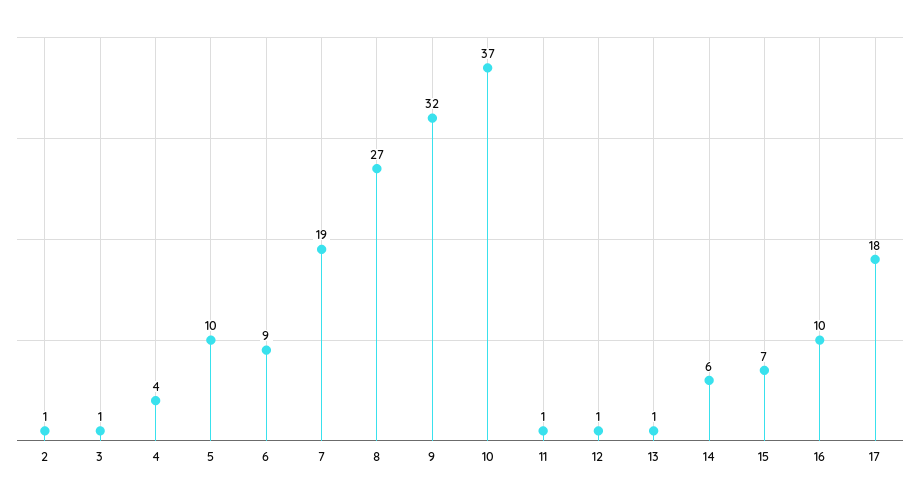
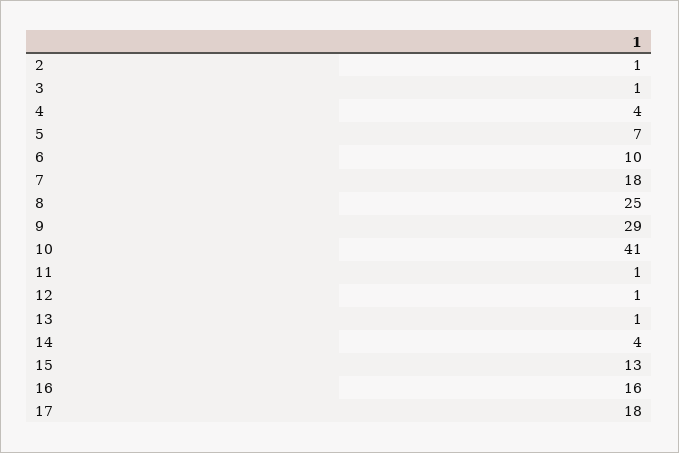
  {
    "2": 1,
    "3": 1,
    "4": 4,
-   "5": 10,
+   "5": 7,
-   "6": 9,
+   "6": 10,
-   "7": 19,
+   "7": 18,
-   "8": 27,
+   "8": 25,
-   "9": 32,
+   "9": 29,
-   "10": 37,
+   "10": 41,
    "11": 1,
    "12": 1,
    "13": 1,
-   "14": 6,
+   "14": 4,
-   "15": 7,
+   "15": 13,
-   "16": 10,
+   "16": 16,
    "17": 18
  }

